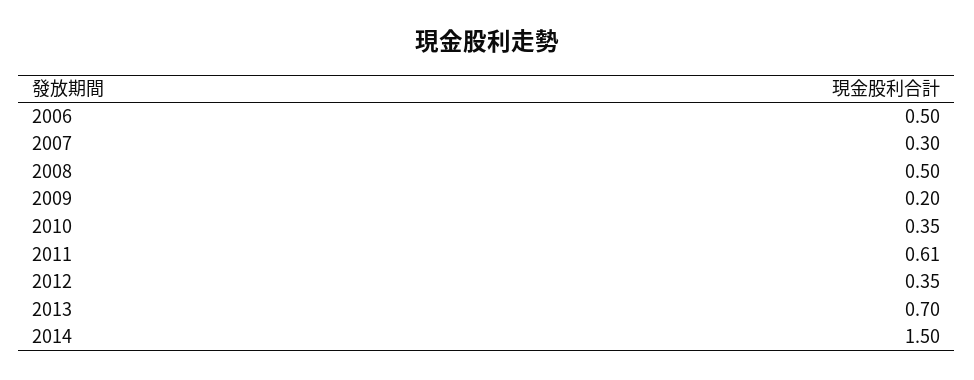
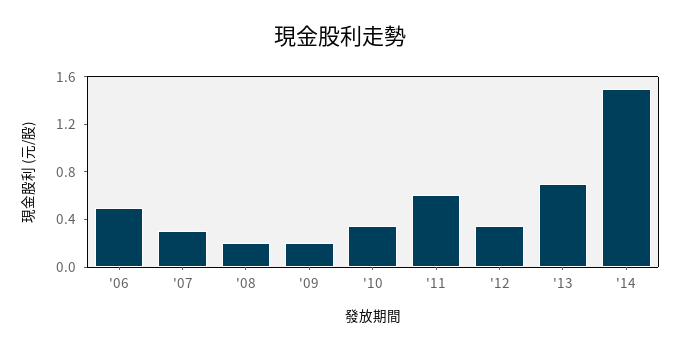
  {
    "2006": 0.5,
    "2007": 0.3,
-   "2008": 0.5,
+   "2008": 0.2,
    "2009": 0.2,
    "2010": 0.35,
    "2011": 0.61,
    "2012": 0.35,
    "2013": 0.7,
    "2014": 1.5
  }

